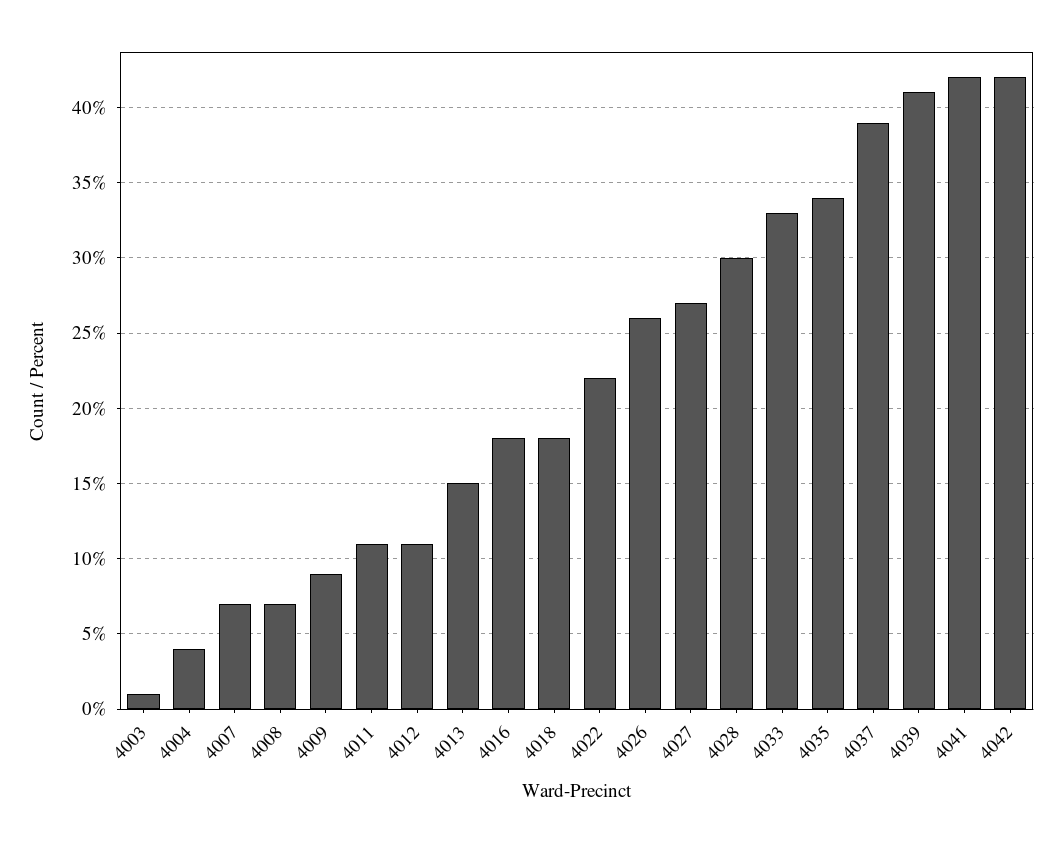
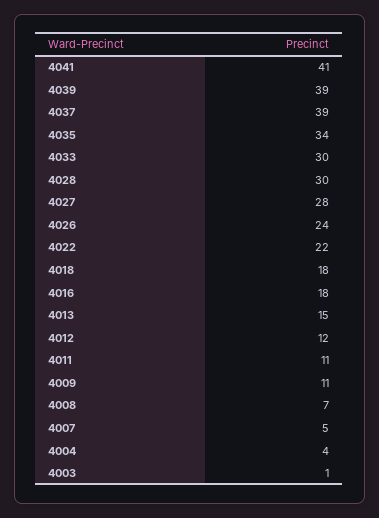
  {
    "4003": 1,
    "4004": 4,
-   "4007": 7,
+   "4007": 5,
    "4008": 7,
-   "4009": 9,
+   "4009": 11,
    "4011": 11,
-   "4012": 11,
+   "4012": 12,
    "4013": 15,
    "4016": 18,
    "4018": 18,
    "4022": 22,
-   "4026": 26,
+   "4026": 24,
-   "4027": 27,
+   "4027": 28,
    "4028": 30,
-   "4033": 33,
+   "4033": 30,
    "4035": 34,
    "4037": 39,
-   "4039": 41,
+   "4039": 39,
-   "4041": 42,
+   "4041": 41
-   "4042": 42
  }

